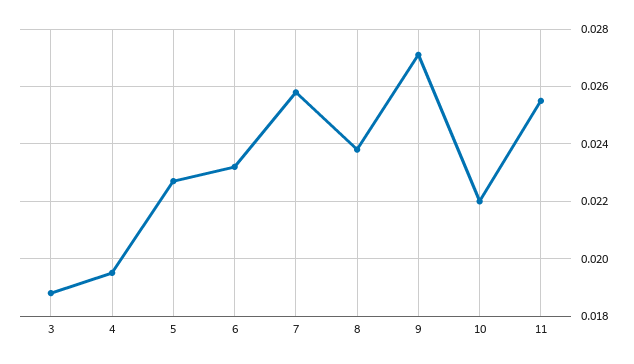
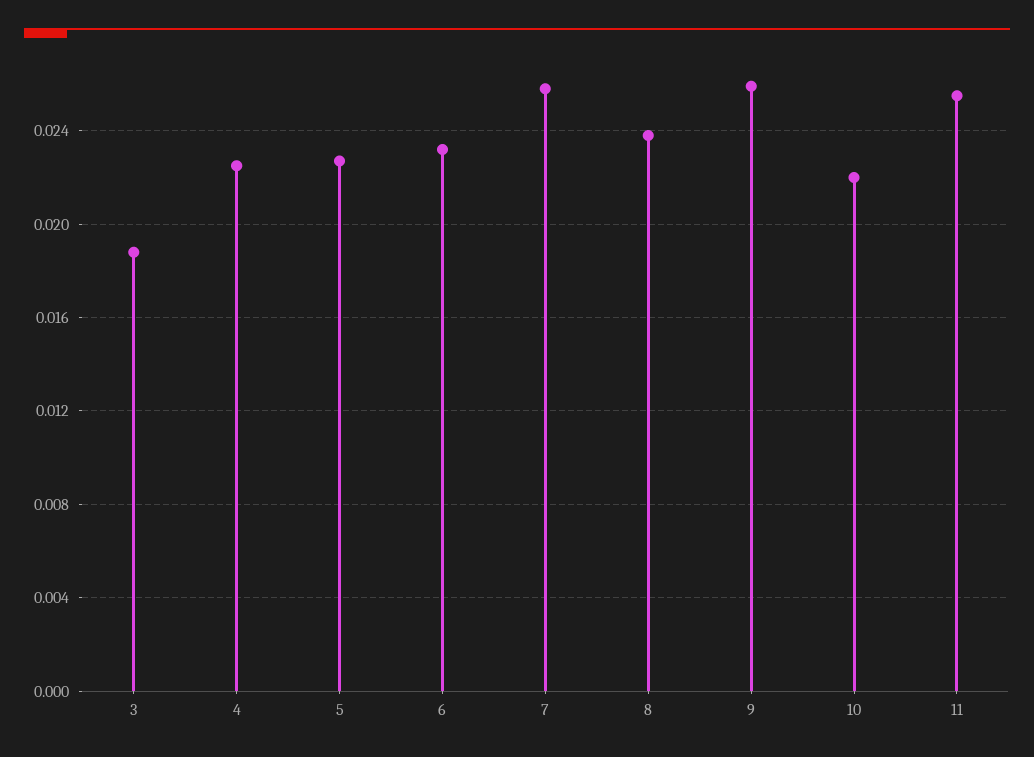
  {
    "3": 0.019,
-   "4": 0.0195,
+   "4": 0.0225,
    "5": 0.0225,
    "6": 0.023,
    "7": 0.026,
    "8": 0.024,
-   "9": 0.027,
+   "9": 0.026,
    "10": 0.022,
    "11": 0.0255
  }

